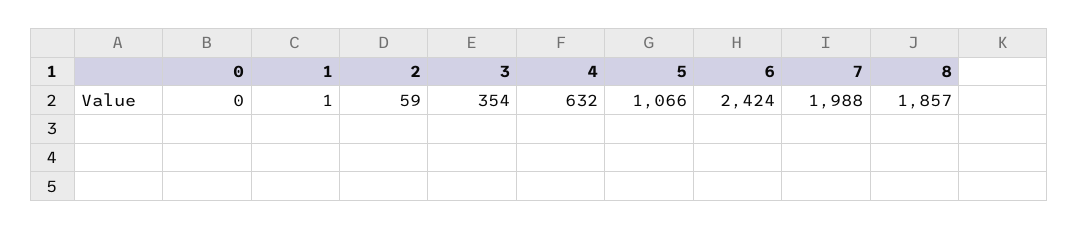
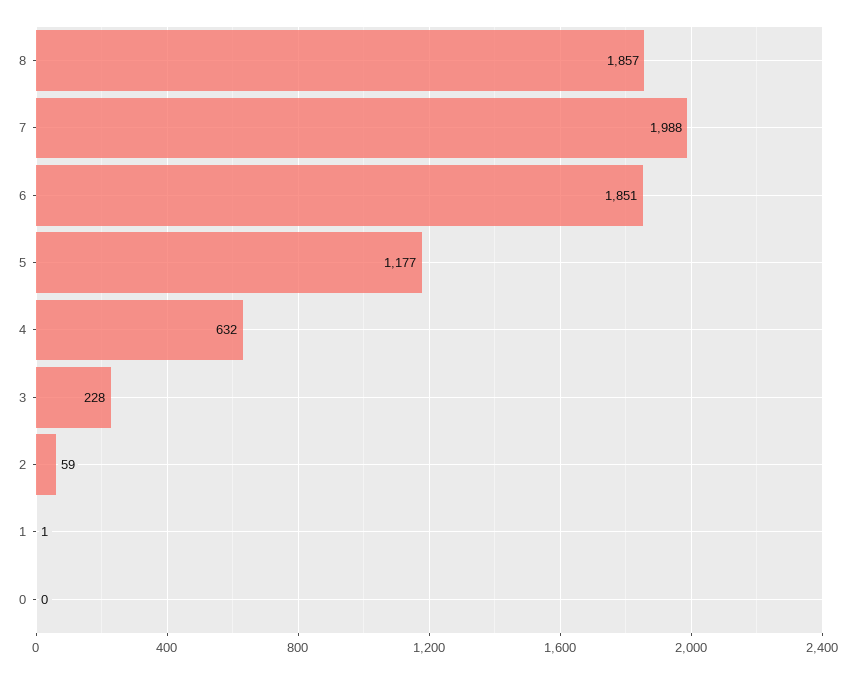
  {
    "0": 0,
    "1": 1,
    "2": 59,
-   "3": 354,
+   "3": 228,
    "4": 632,
-   "5": 1066,
+   "5": 1177,
-   "6": 2424,
+   "6": 1851,
    "7": 1988,
    "8": 1857
  }

